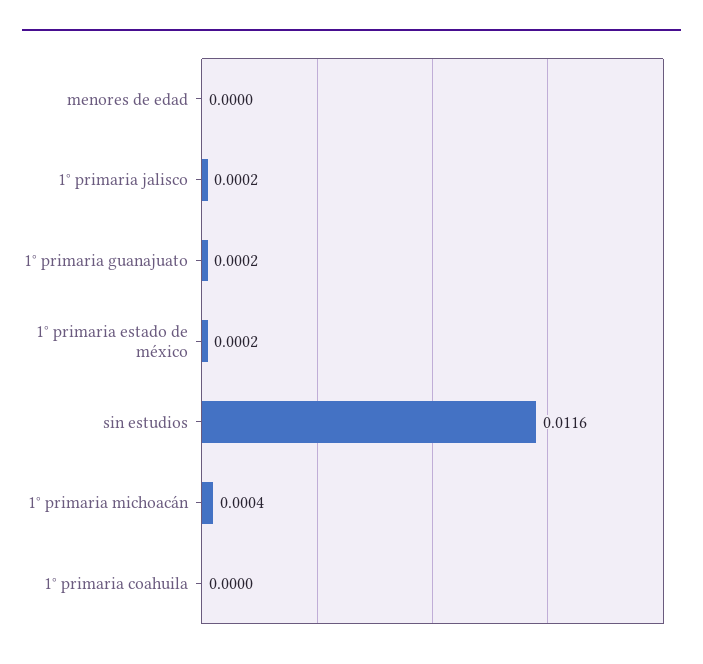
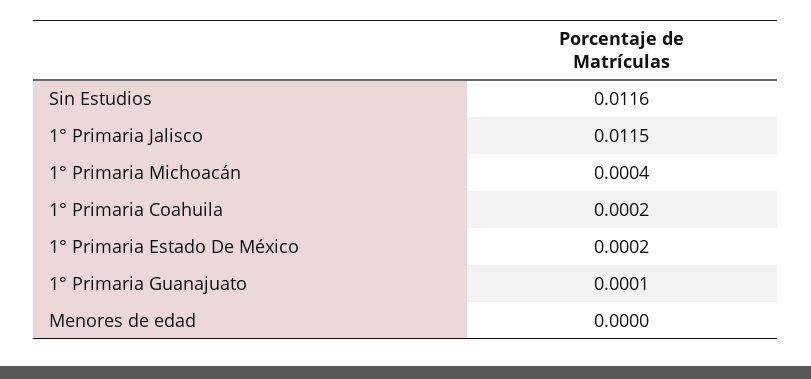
  {
    "menores de edad": 0,
-   "1° primaria jalisco": 0.0002,
+   "1° primaria jalisco": 0.0115,
-   "1° primaria guanajuato": 0.0002,
+   "1° primaria guanajuato": 0.0001,
    "1° primaria estado de méxico": 0.0002,
    "sin estudios": 0.0116,
    "1° primaria michoacán": 0.0004,
-   "1° primaria coahuila": 0
+   "1° primaria coahuila": 0.0002
  }

